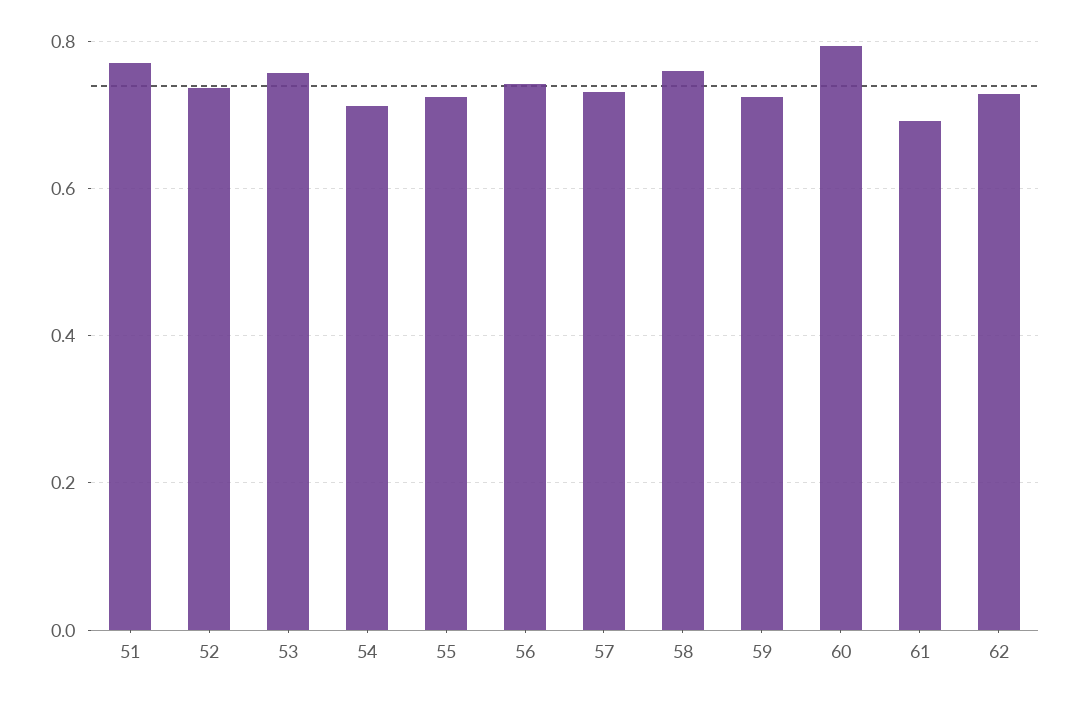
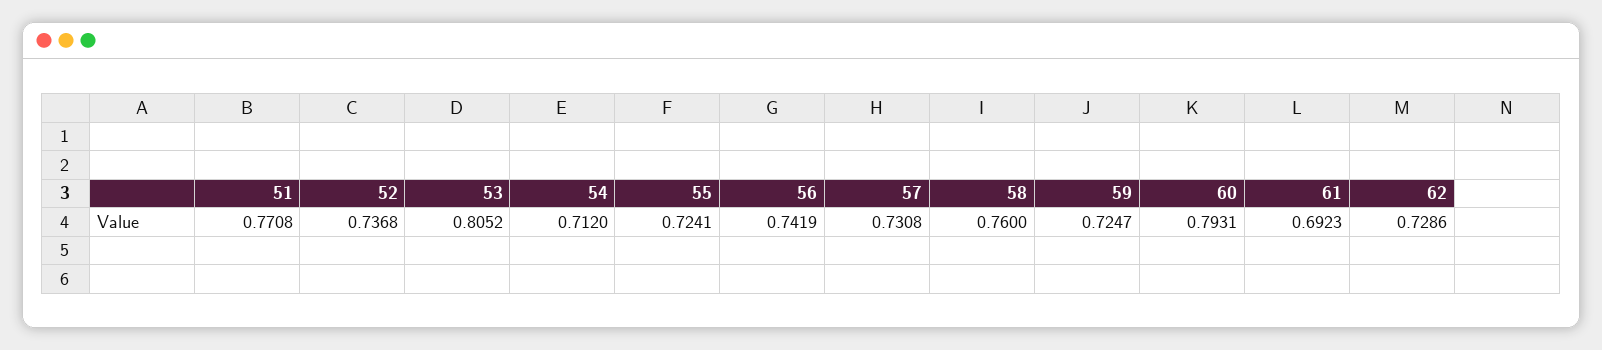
  {
    "51": 0.7708,
    "52": 0.7368,
-   "53": 0.76,
+   "53": 0.8052,
    "54": 0.712,
    "55": 0.7241,
    "56": 0.7419,
    "57": 0.7308,
    "58": 0.76,
    "59": 0.7247,
    "60": 0.7931,
    "61": 0.6923,
    "62": 0.7286
  }

